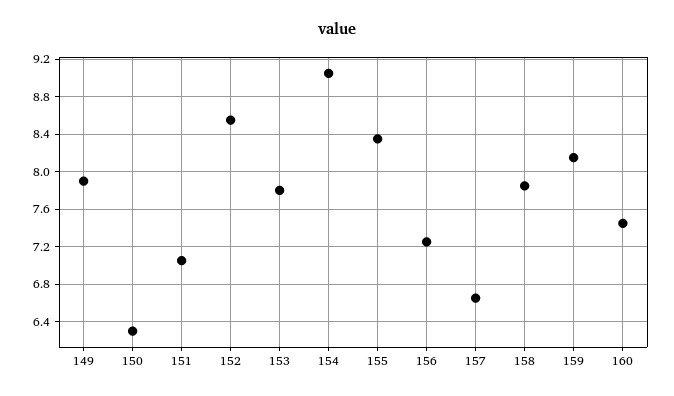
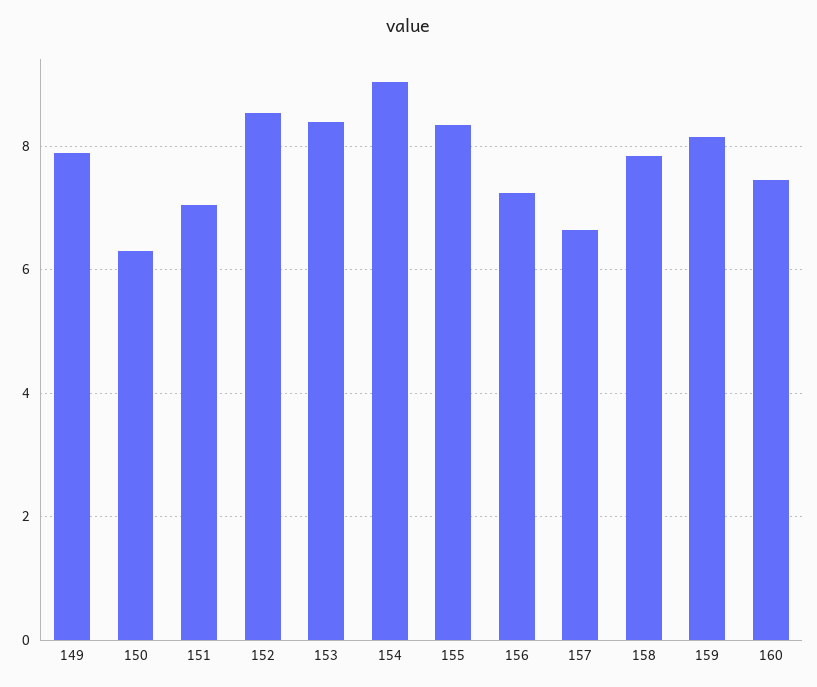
  {
    "149": 7.9,
    "150": 6.3,
    "151": 7.1,
    "152": 8.6,
-   "153": 7.8,
+   "153": 8.4,
    "154": 9.1,
    "155": 8.4,
    "156": 7.3,
    "157": 6.7,
    "158": 7.9,
    "159": 8.2,
    "160": 7.5
  }

